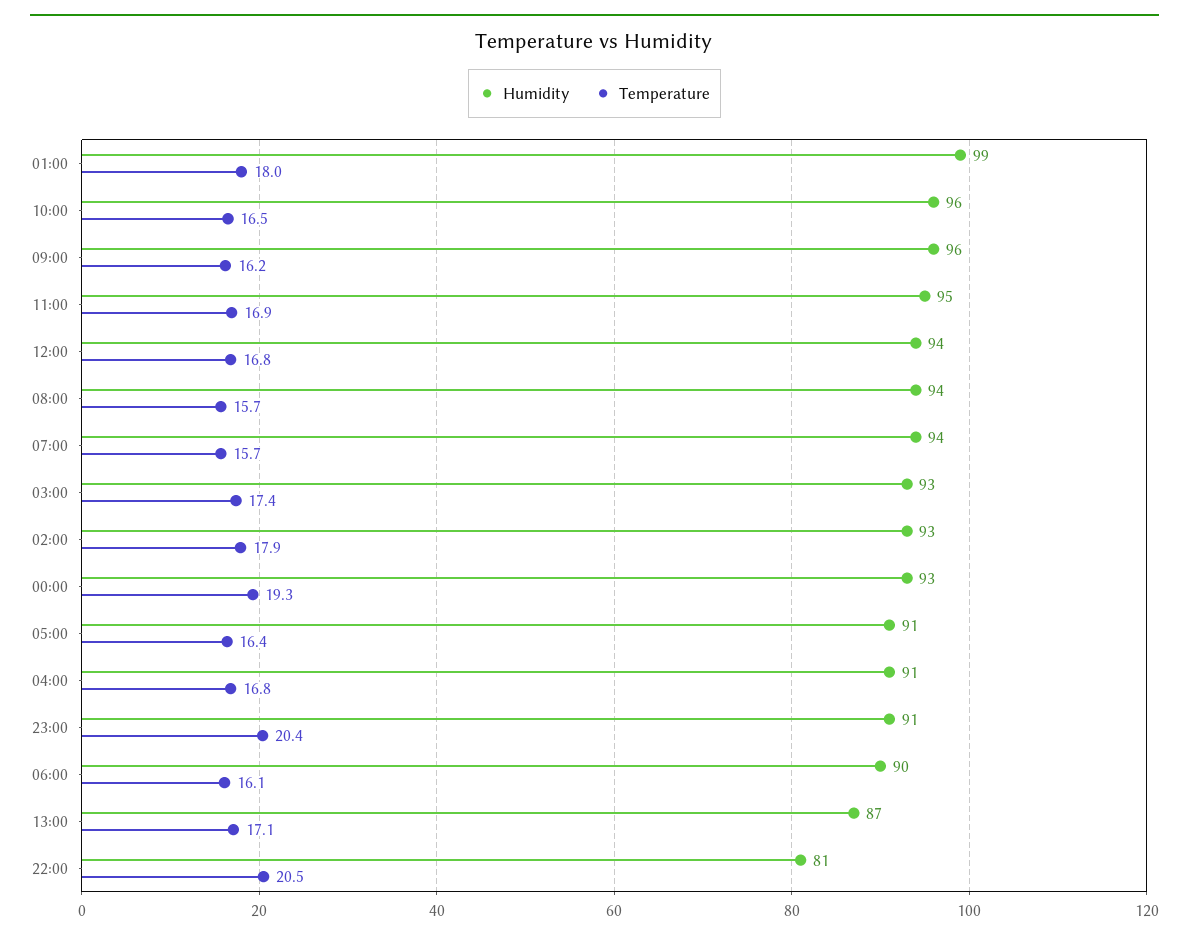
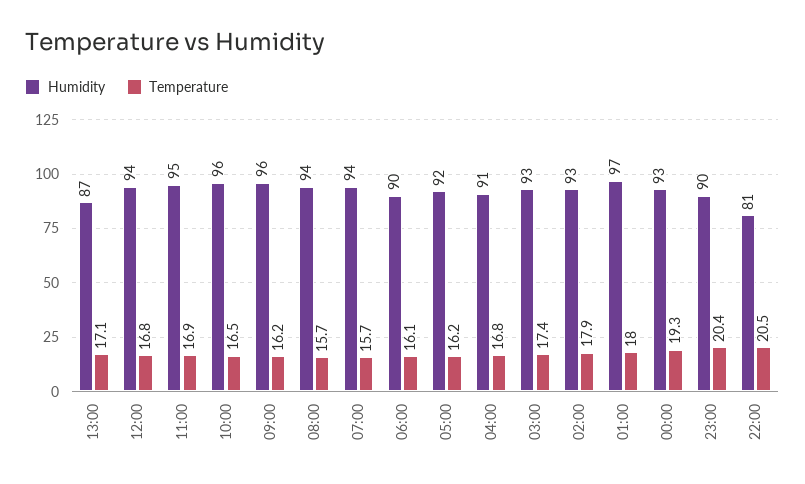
  {
    "Humidity": {
-     "01:00": 99,
+     "01:00": 97,
      "10:00": 96,
      "09:00": 96,
      "11:00": 95,
      "12:00": 94,
      "08:00": 94,
      "07:00": 94,
      "03:00": 93,
      "02:00": 93,
      "00:00": 93,
-     "05:00": 91,
+     "05:00": 92,
      "04:00": 91,
-     "23:00": 91,
+     "23:00": 90,
      "06:00": 90,
      "13:00": 87,
      "22:00": 81
    },
    "Temperature": {
      "01:00": 18,
      "10:00": 16.5,
      "09:00": 16.2,
      "11:00": 16.9,
      "12:00": 16.8,
      "08:00": 15.7,
      "07:00": 15.7,
      "03:00": 17.4,
      "02:00": 17.9,
      "00:00": 19.3,
-     "05:00": 16.4,
+     "05:00": 16.2,
      "04:00": 16.8,
      "23:00": 20.4,
      "06:00": 16.1,
      "13:00": 17.1,
      "22:00": 20.5
    }
  }

